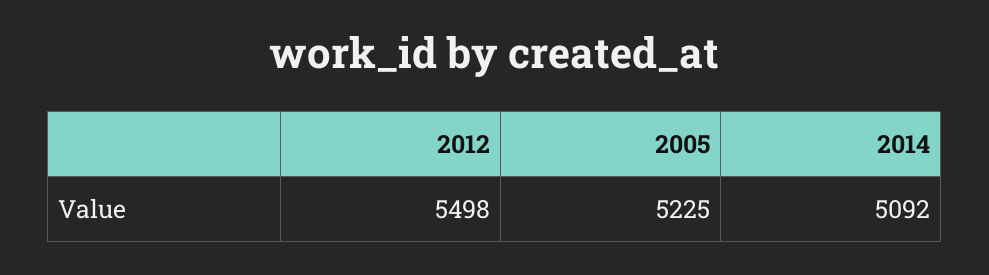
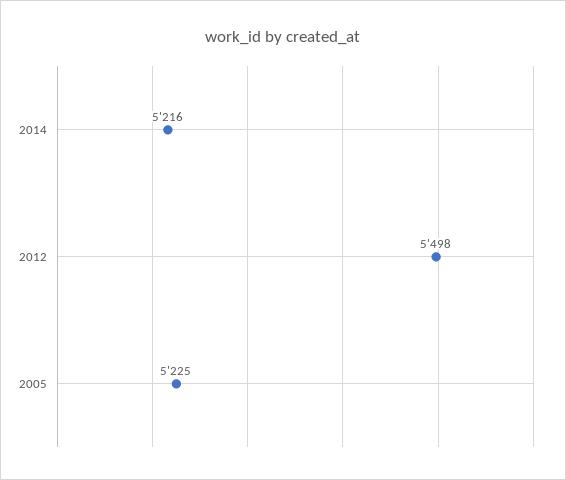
  {
    "2012": 5498,
    "2005": 5225,
-   "2014": 5092
+   "2014": 5216
  }

